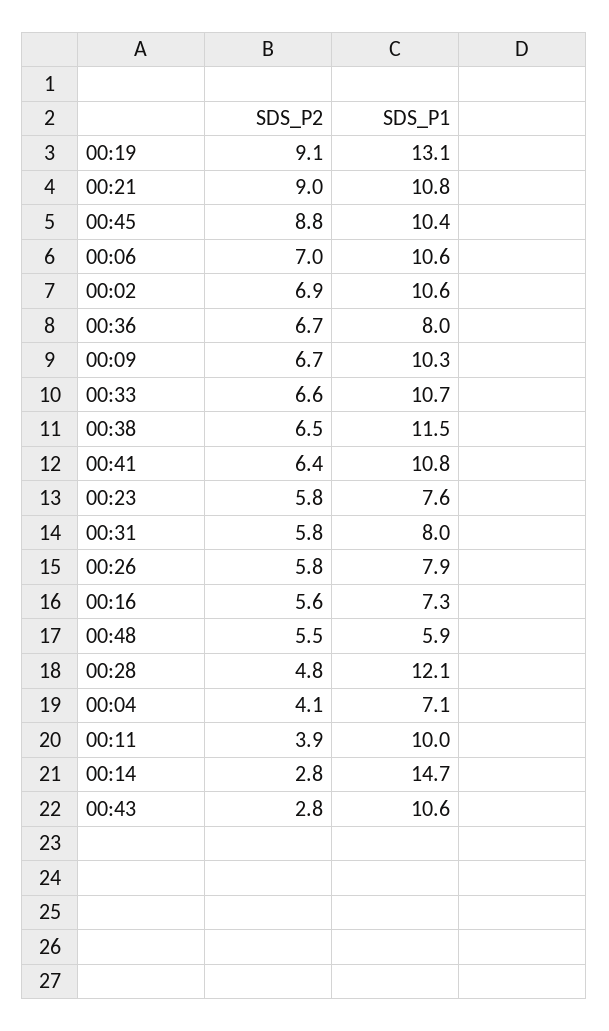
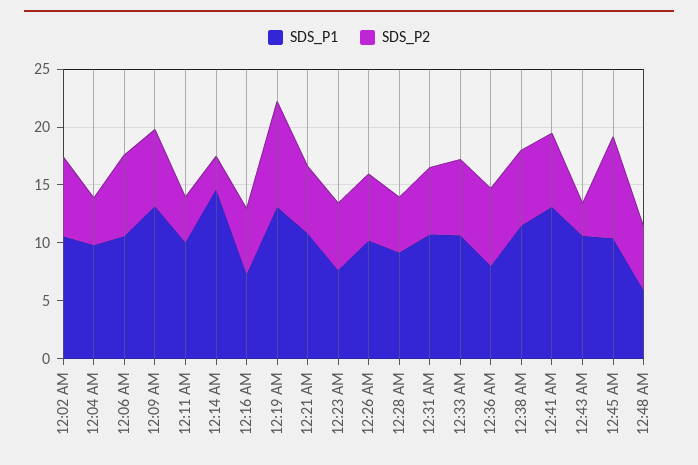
  {
    "SDS_P2": {
      "00:19": 9.1,
-     "00:21": 9,
+     "00:21": 6,
      "00:45": 8.8,
      "00:06": 7,
      "00:02": 6.9,
      "00:36": 6.7,
      "00:09": 6.7,
      "00:33": 6.6,
      "00:38": 6.5,
      "00:41": 6.4,
      "00:23": 5.8,
      "00:31": 5.8,
      "00:26": 5.8,
      "00:16": 5.6,
      "00:48": 5.5,
      "00:28": 4.8,
      "00:04": 4.1,
      "00:11": 3.9,
      "00:14": 2.8,
      "00:43": 2.8
    },
    "SDS_P1": {
      "00:19": 13.1,
      "00:21": 10.8,
      "00:45": 10.4,
      "00:06": 10.6,
      "00:02": 10.6,
      "00:36": 8,
-     "00:09": 10.3,
+     "00:09": 13,
      "00:33": 10.7,
      "00:38": 11.5,
-     "00:41": 10.8,
+     "00:41": 13,
      "00:23": 7.6,
-     "00:31": 8,
+     "00:31": 11,
-     "00:26": 7.9,
+     "00:26": 10,
      "00:16": 7.3,
      "00:48": 5.9,
-     "00:28": 12.1,
+     "00:28": 9,
-     "00:04": 7.1,
+     "00:04": 10,
      "00:11": 10,
      "00:14": 14.7,
      "00:43": 10.6
    }
  }

